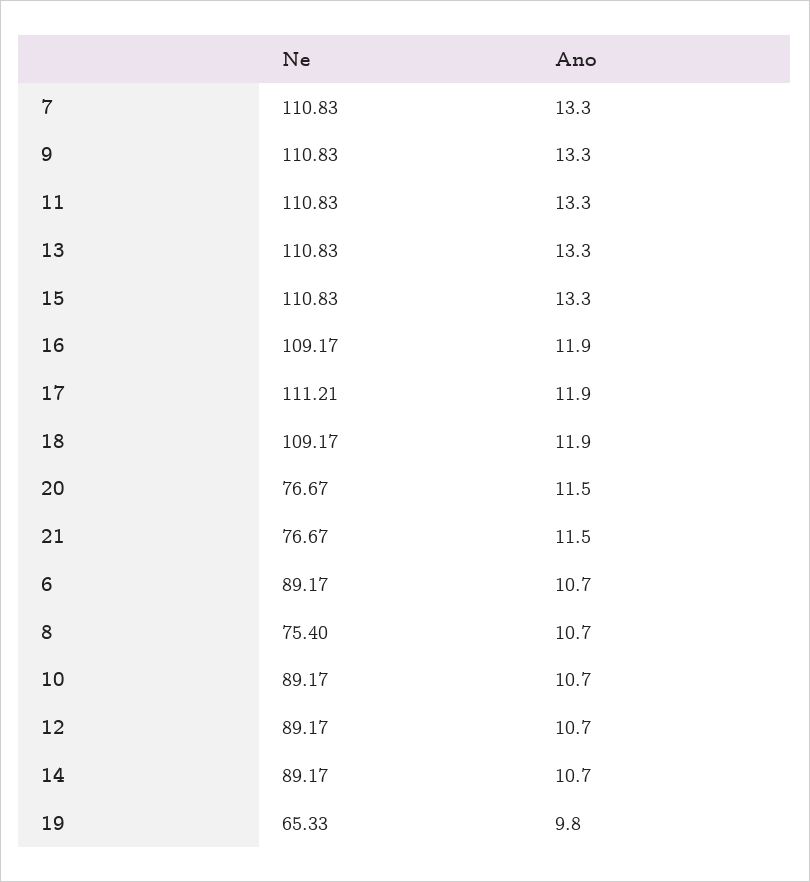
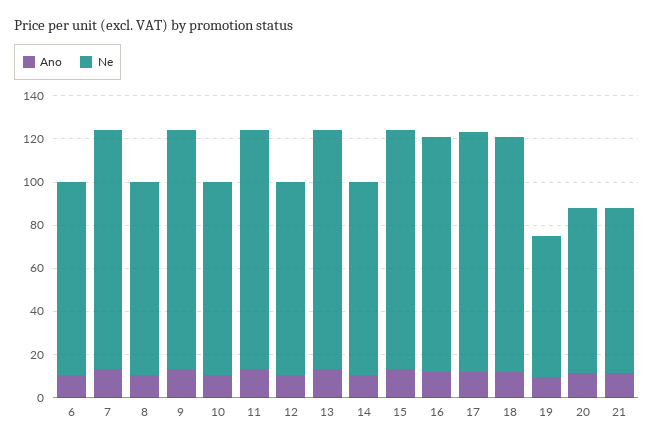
  {
    "Ne": {
      "7": 110.83,
      "9": 110.83,
      "11": 110.83,
      "13": 110.83,
      "15": 110.83,
      "16": 109.17,
      "17": 111.21,
      "18": 109.17,
      "20": 76.67,
      "21": 76.67,
      "6": 89.17,
-     "8": 75.4,
+     "8": 90,
      "10": 89.17,
      "12": 89.17,
      "14": 89.17,
      "19": 65.33
    },
    "Ano": {
      "7": 13.3,
      "9": 13.3,
      "11": 13.3,
      "13": 13.3,
      "15": 13.3,
      "16": 11.9,
      "17": 11.9,
      "18": 11.9,
      "20": 11.5,
      "21": 11.5,
      "6": 10.7,
      "8": 10.7,
      "10": 10.7,
      "12": 10.7,
      "14": 10.7,
      "19": 9.8
    }
  }

